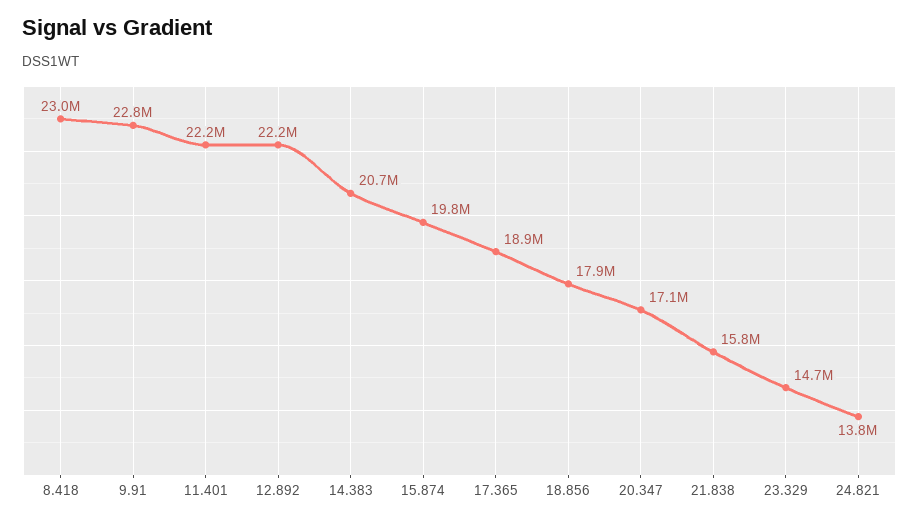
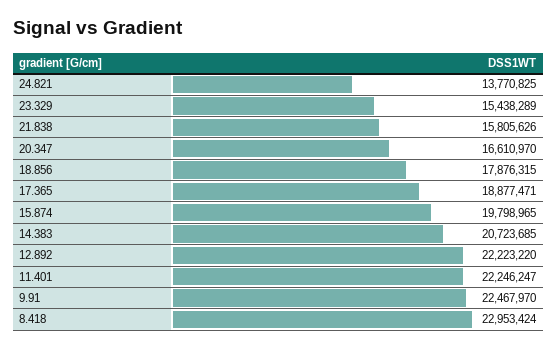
  {
    "8.418": 22953424,
-   "9.91": 22800000,
+   "9.91": 22467970,
    "11.401": 22246247,
    "12.892": 22223220,
    "14.383": 20723685,
    "15.874": 19798965,
    "17.365": 18877471,
    "18.856": 17876315,
-   "20.347": 17100000,
+   "20.347": 16610970,
    "21.838": 15805626,
-   "23.329": 14700000,
+   "23.329": 15438289,
    "24.821": 13770825
  }

